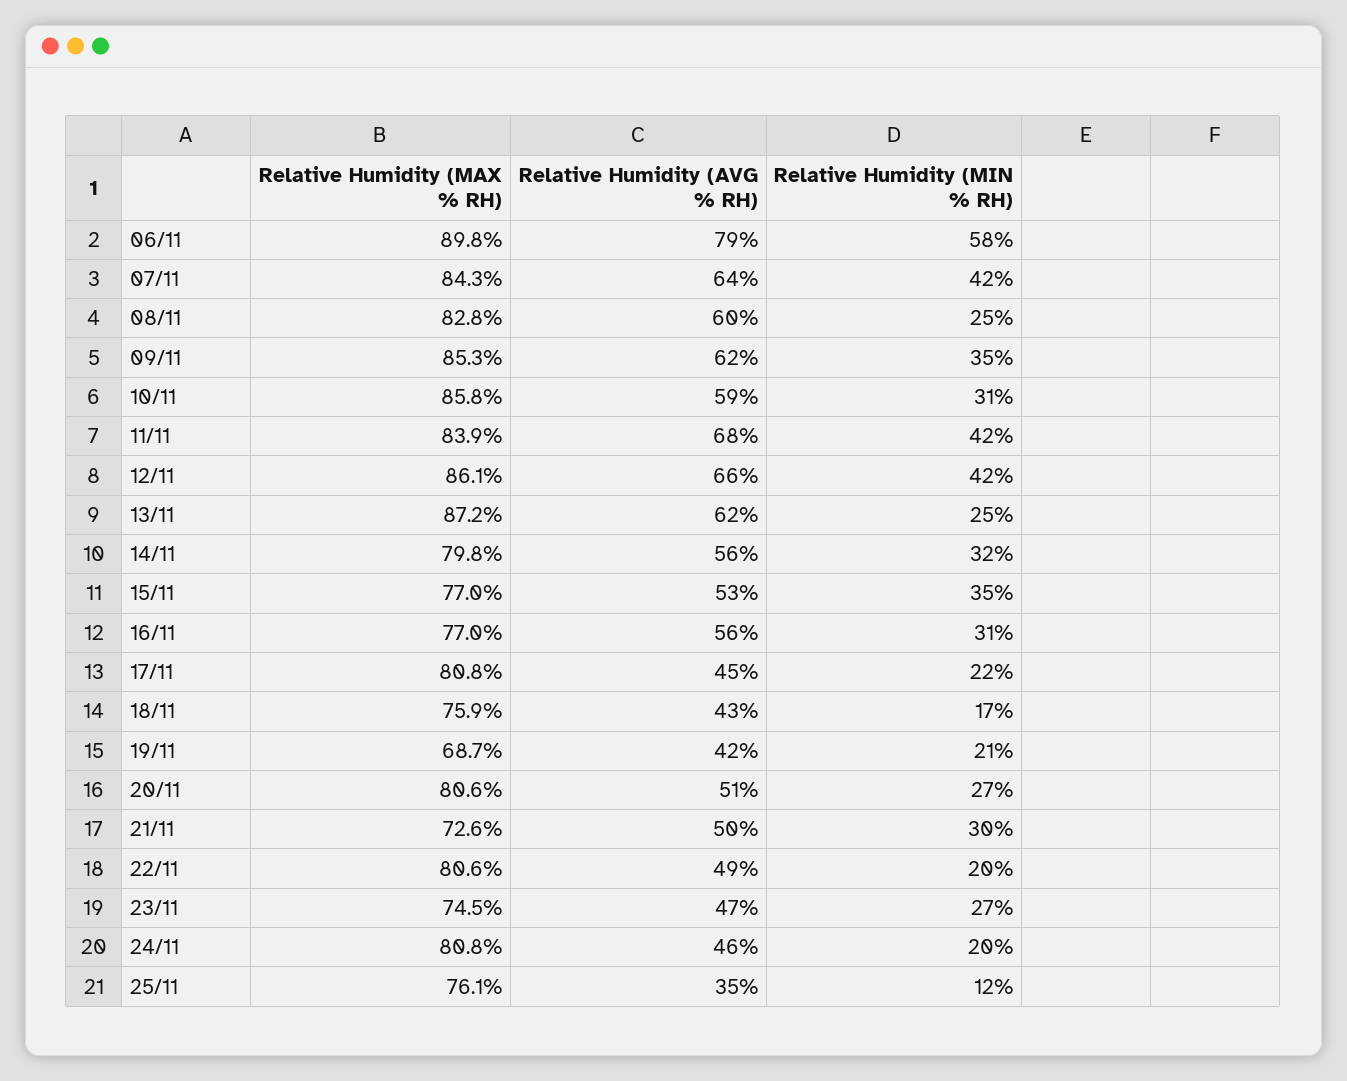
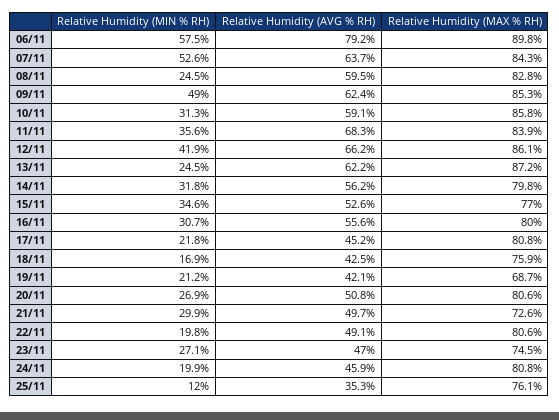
  {
    "Relative Humidity (MAX % RH)": {
      "06/11": 89.8,
      "07/11": 84.3,
      "08/11": 82.8,
      "09/11": 85.3,
      "10/11": 85.8,
      "11/11": 83.9,
      "12/11": 86.1,
      "13/11": 87.2,
      "14/11": 79.8,
      "15/11": 77,
-     "16/11": 77,
+     "16/11": 80,
      "17/11": 80.8,
      "18/11": 75.9,
      "19/11": 68.7,
      "20/11": 80.6,
      "21/11": 72.6,
      "22/11": 80.6,
      "23/11": 74.5,
      "24/11": 80.8,
      "25/11": 76.1
    },
    "Relative Humidity (AVG % RH)": {
      "06/11": 79.2,
      "07/11": 63.7,
      "08/11": 59.5,
      "09/11": 62.4,
      "10/11": 59.1,
      "11/11": 68.3,
      "12/11": 66.2,
      "13/11": 62.2,
      "14/11": 56.2,
      "15/11": 52.6,
      "16/11": 55.6,
      "17/11": 45.2,
      "18/11": 42.5,
      "19/11": 42.1,
      "20/11": 50.8,
      "21/11": 49.7,
      "22/11": 49.1,
      "23/11": 47,
      "24/11": 45.9,
      "25/11": 35.3
    },
    "Relative Humidity (MIN % RH)": {
      "06/11": 57.5,
-     "07/11": 42,
+     "07/11": 52.6,
      "08/11": 24.5,
-     "09/11": 35,
+     "09/11": 49,
      "10/11": 31.3,
-     "11/11": 42,
+     "11/11": 35.6,
      "12/11": 41.9,
      "13/11": 24.5,
      "14/11": 31.8,
      "15/11": 34.6,
      "16/11": 30.7,
      "17/11": 21.8,
      "18/11": 16.9,
      "19/11": 21.2,
      "20/11": 26.9,
      "21/11": 29.9,
      "22/11": 19.8,
      "23/11": 27.1,
      "24/11": 19.9,
      "25/11": 12
    }
  }

